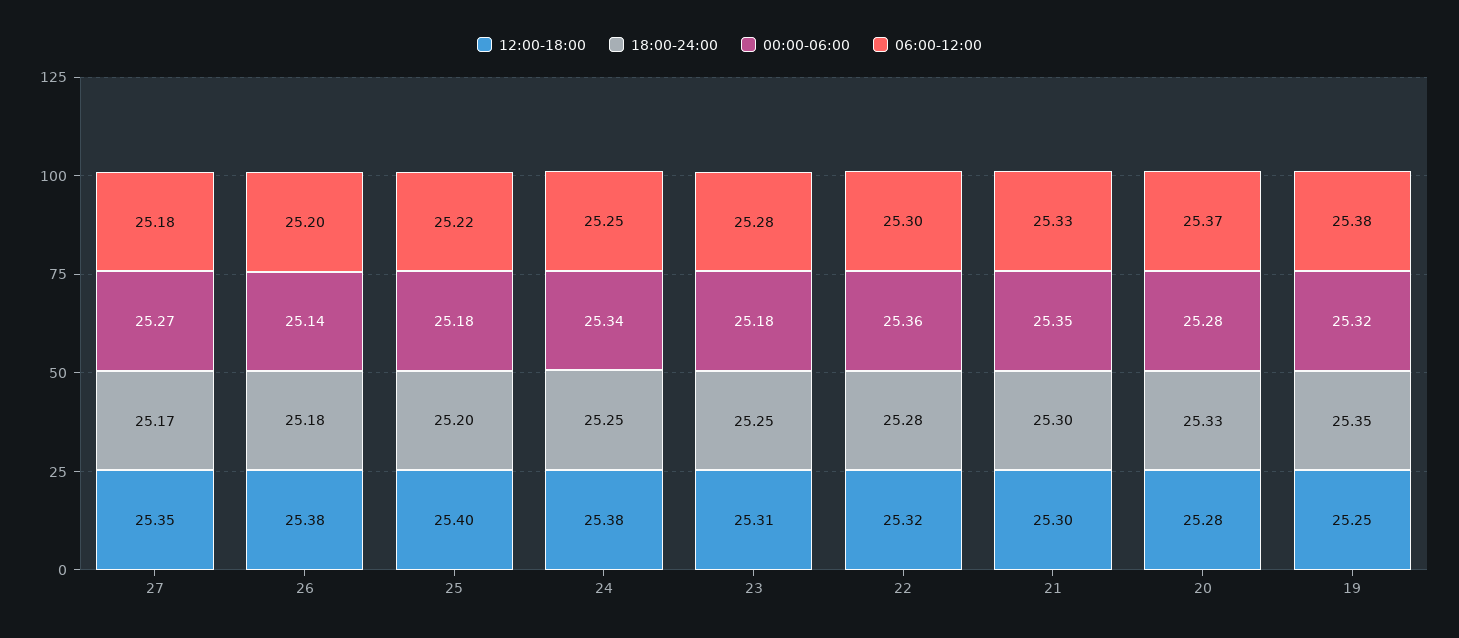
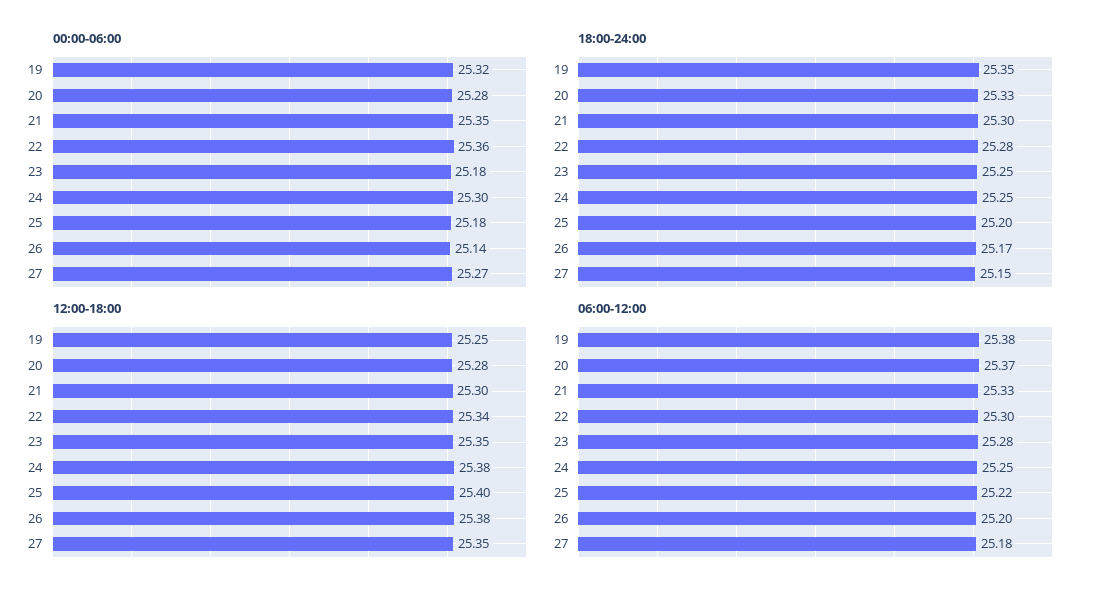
  {
    "12:00-18:00": {
      "27": 25.35,
      "26": 25.38,
      "25": 25.4,
      "24": 25.38,
-     "23": 25.31,
+     "23": 25.35,
-     "22": 25.32,
+     "22": 25.34,
      "21": 25.3,
      "20": 25.28,
      "19": 25.25
    },
    "18:00-24:00": {
-     "27": 25.17,
+     "27": 25.15,
-     "26": 25.18,
+     "26": 25.17,
      "25": 25.2,
      "24": 25.25,
      "23": 25.25,
      "22": 25.28,
      "21": 25.3,
      "20": 25.33,
      "19": 25.35
    },
    "00:00-06:00": {
      "27": 25.27,
      "26": 25.14,
      "25": 25.18,
-     "24": 25.34,
+     "24": 25.3,
      "23": 25.18,
      "22": 25.36,
      "21": 25.35,
      "20": 25.28,
      "19": 25.32
    },
    "06:00-12:00": {
      "27": 25.18,
      "26": 25.2,
      "25": 25.22,
      "24": 25.25,
      "23": 25.28,
      "22": 25.3,
      "21": 25.33,
      "20": 25.37,
      "19": 25.38
    }
  }

